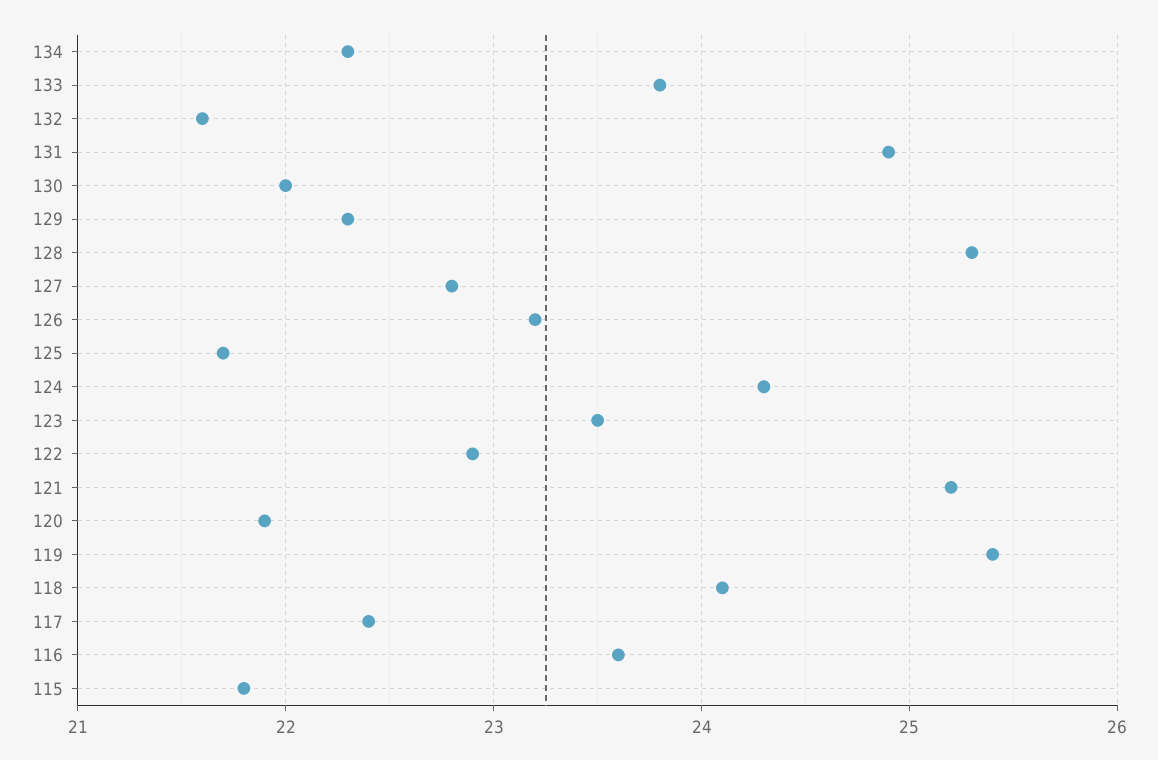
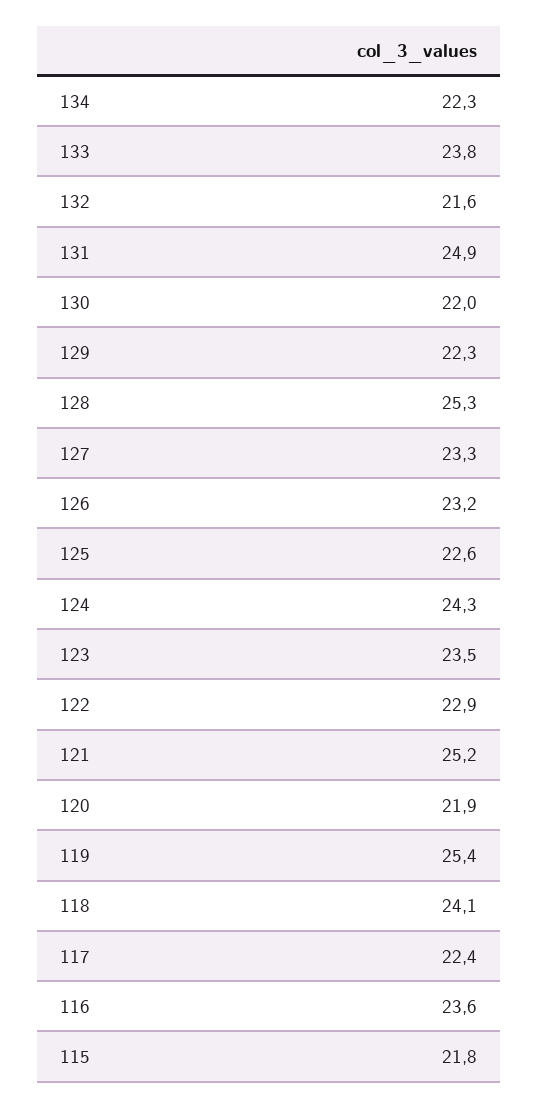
  {
    "134": 22.3,
    "133": 23.8,
    "132": 21.6,
    "131": 24.9,
    "130": 22,
    "129": 22.3,
    "128": 25.3,
-   "127": 22.8,
+   "127": 23.3,
    "126": 23.2,
-   "125": 21.7,
+   "125": 22.6,
    "124": 24.3,
    "123": 23.5,
    "122": 22.9,
    "121": 25.2,
    "120": 21.9,
    "119": 25.4,
    "118": 24.1,
    "117": 22.4,
    "116": 23.6,
    "115": 21.8
  }

